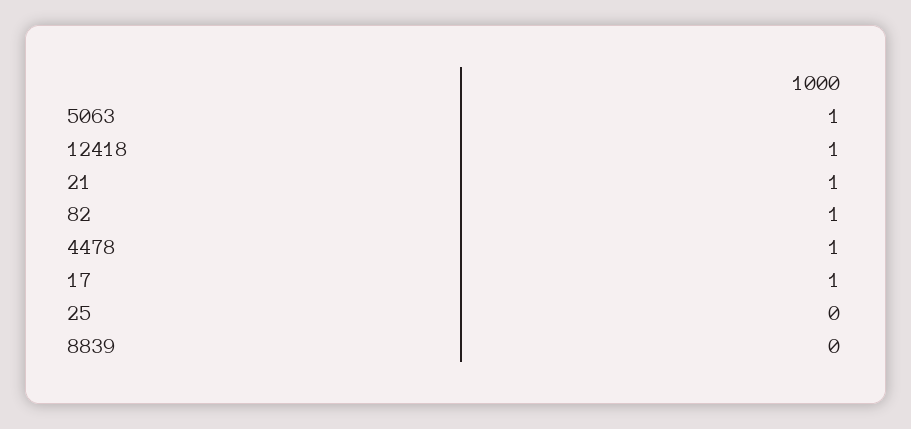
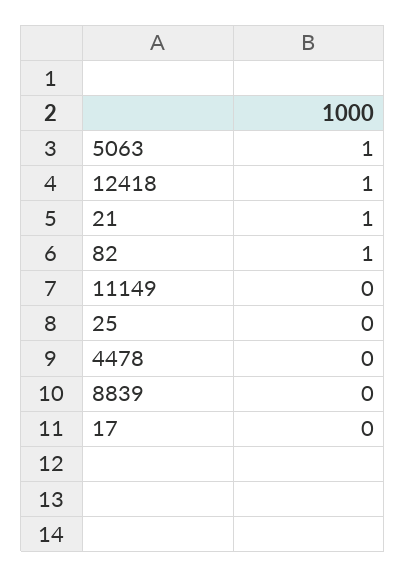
  {
    "5063": 1,
    "12418": 1,
    "21": 1,
    "82": 1,
-   "4478": 1,
+   "4478": 0,
-   "17": 1,
+   "17": 0,
    "25": 0,
-   "8839": 0
+   "8839": 0,
+   "11149": 0
  }

